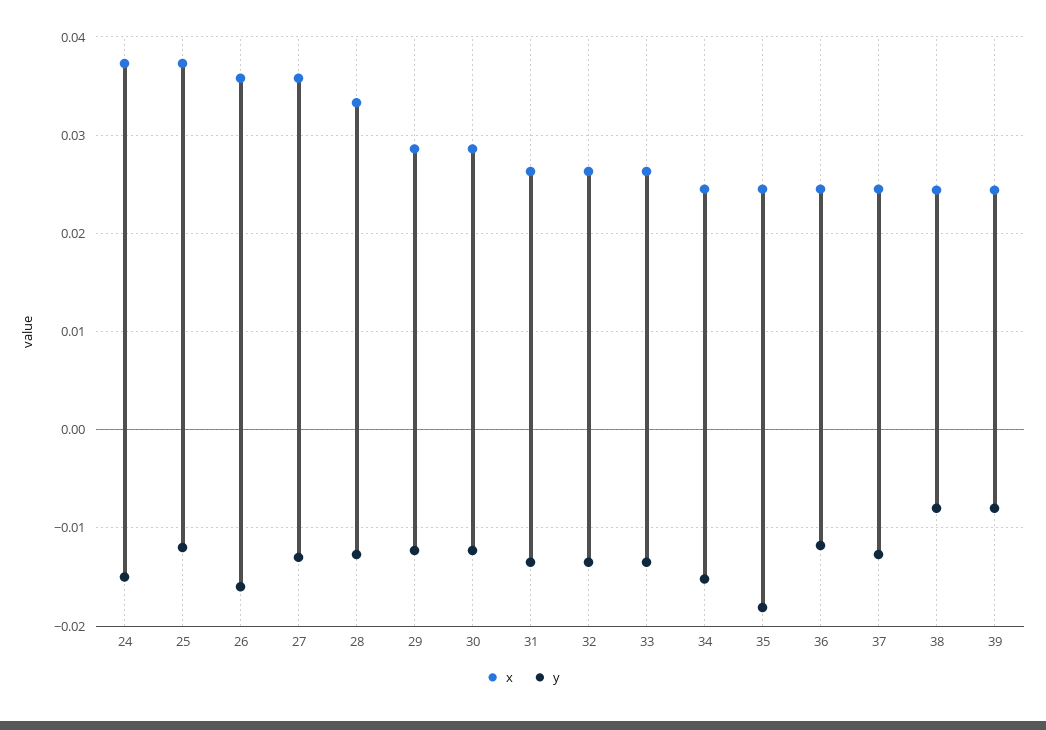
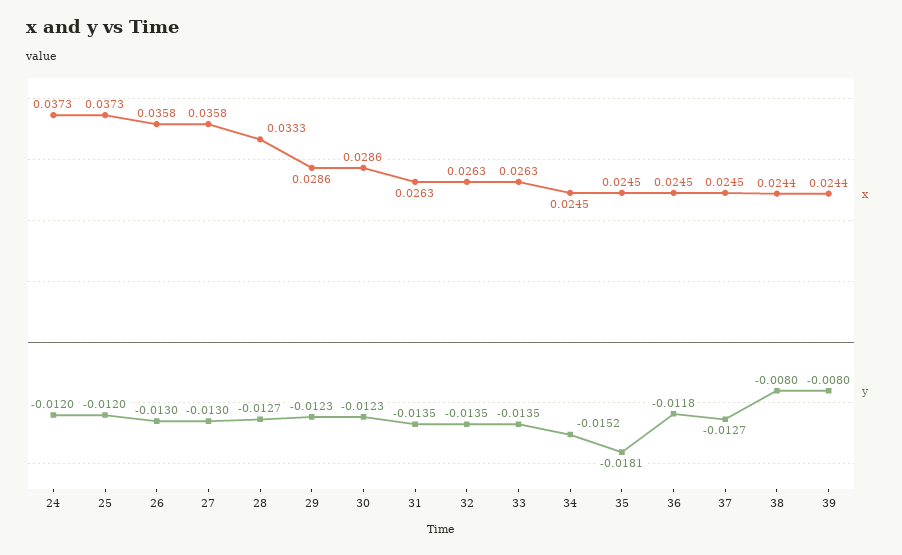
  {
    "x": {
      "24": 0.0373,
      "25": 0.0373,
      "26": 0.0358,
      "27": 0.0358,
      "28": 0.0333,
      "29": 0.0286,
      "30": 0.0286,
      "31": 0.0263,
      "32": 0.0263,
      "33": 0.0263,
      "34": 0.0245,
      "35": 0.0245,
      "36": 0.0245,
      "37": 0.0245,
      "38": 0.0244,
      "39": 0.0244
    },
    "y": {
-     "24": -0.015,
+     "24": -0.012,
      "25": -0.012,
-     "26": -0.016,
+     "26": -0.013,
      "27": -0.013,
      "28": -0.0127,
      "29": -0.0123,
      "30": -0.0123,
      "31": -0.0135,
      "32": -0.0135,
      "33": -0.0135,
      "34": -0.0152,
      "35": -0.0181,
      "36": -0.0118,
      "37": -0.0127,
      "38": -0.008,
      "39": -0.008
    }
  }

